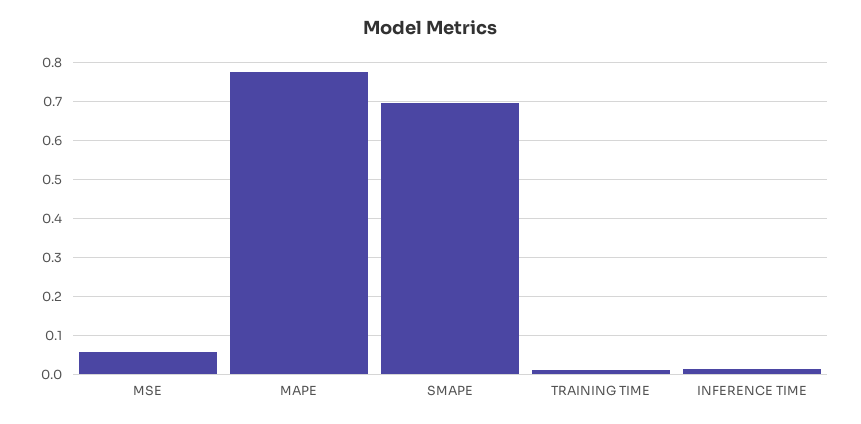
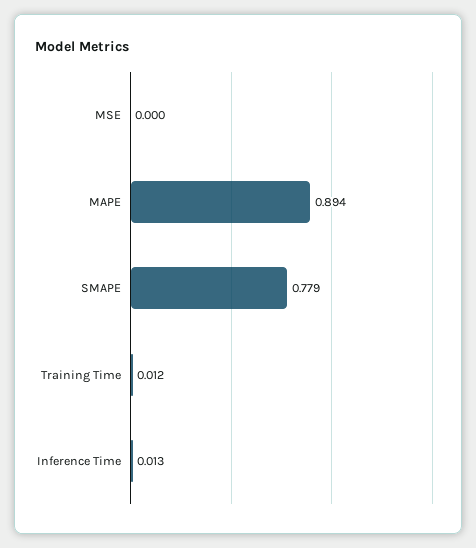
  {
-   "MSE": 0.06,
+   "MSE": 0,
-   "MAPE": 0.78,
+   "MAPE": 0.894,
-   "SMAPE": 0.7,
+   "SMAPE": 0.779,
    "TRAINING TIME": 0.012,
    "INFERENCE TIME": 0.013
  }

